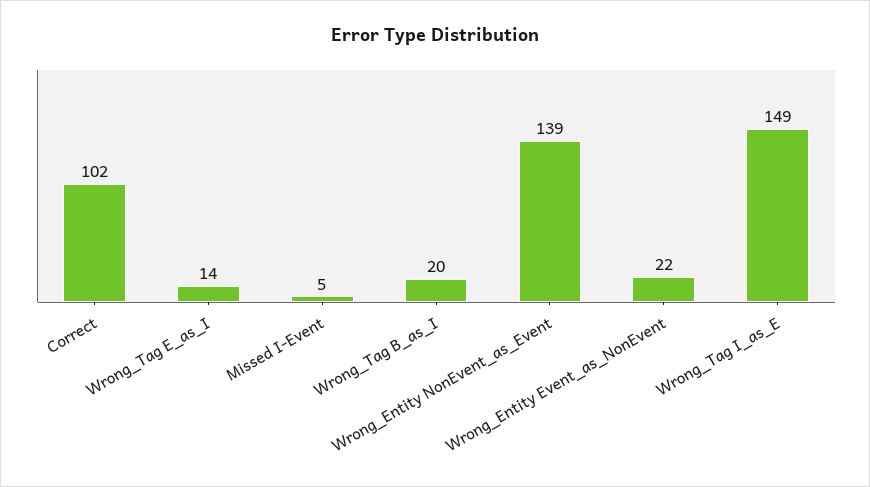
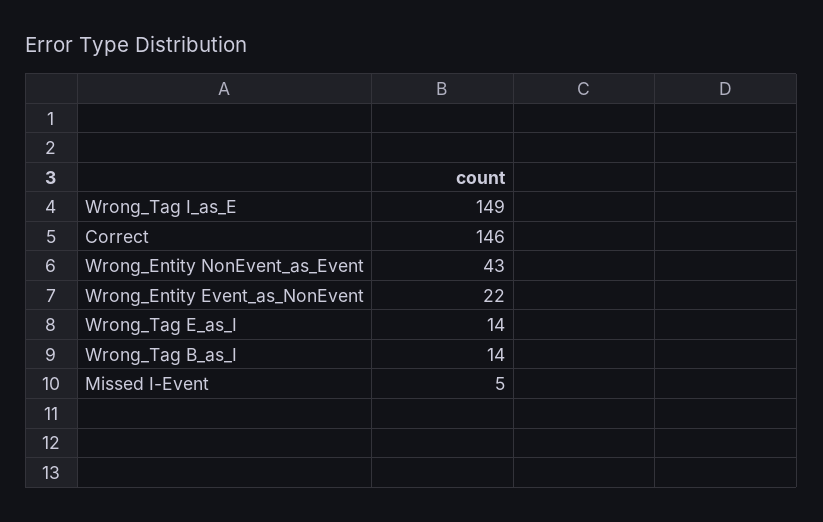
  {
-   "Correct": 102,
+   "Correct": 146,
    "Wrong_Tag E_as_I": 14,
    "Missed I-Event": 5,
-   "Wrong_Tag B_as_I": 20,
+   "Wrong_Tag B_as_I": 14,
-   "Wrong_Entity NonEvent_as_Event": 139,
+   "Wrong_Entity NonEvent_as_Event": 43,
    "Wrong_Entity Event_as_NonEvent": 22,
    "Wrong_Tag I_as_E": 149
  }

